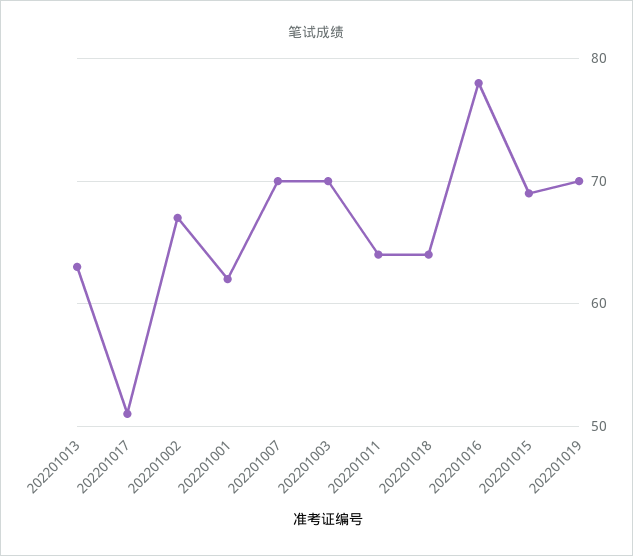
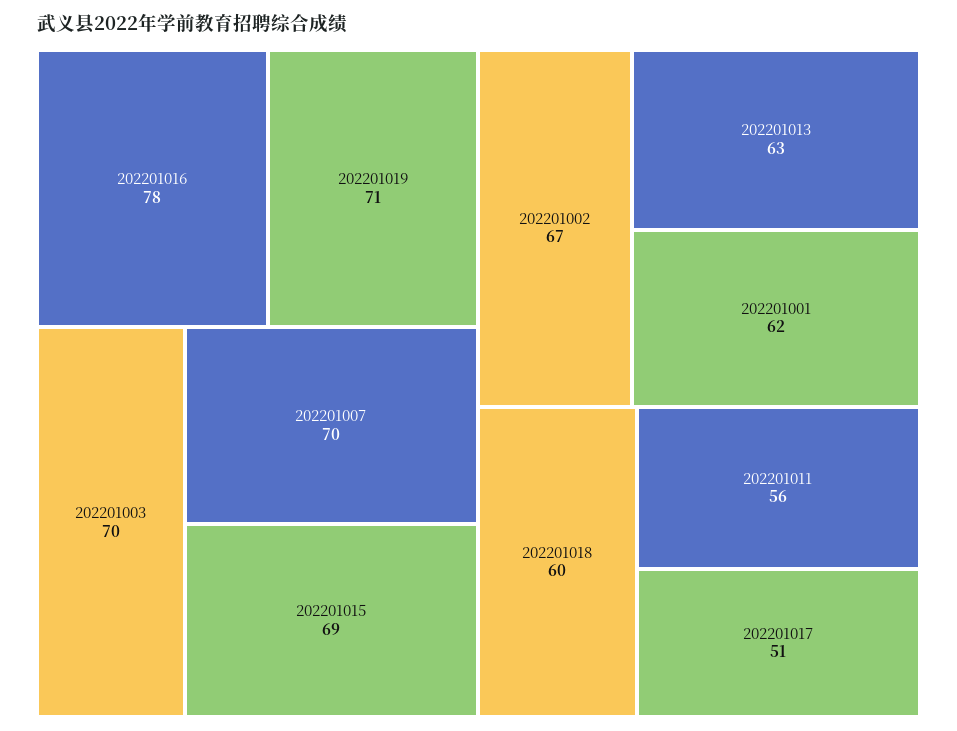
  {
    "202201013": 63,
    "202201017": 51,
    "202201002": 67,
    "202201001": 62,
    "202201007": 70,
    "202201003": 70,
-   "202201011": 64,
+   "202201011": 56,
-   "202201018": 64,
+   "202201018": 60,
    "202201016": 78,
    "202201015": 69,
-   "202201019": 70
+   "202201019": 71
  }

